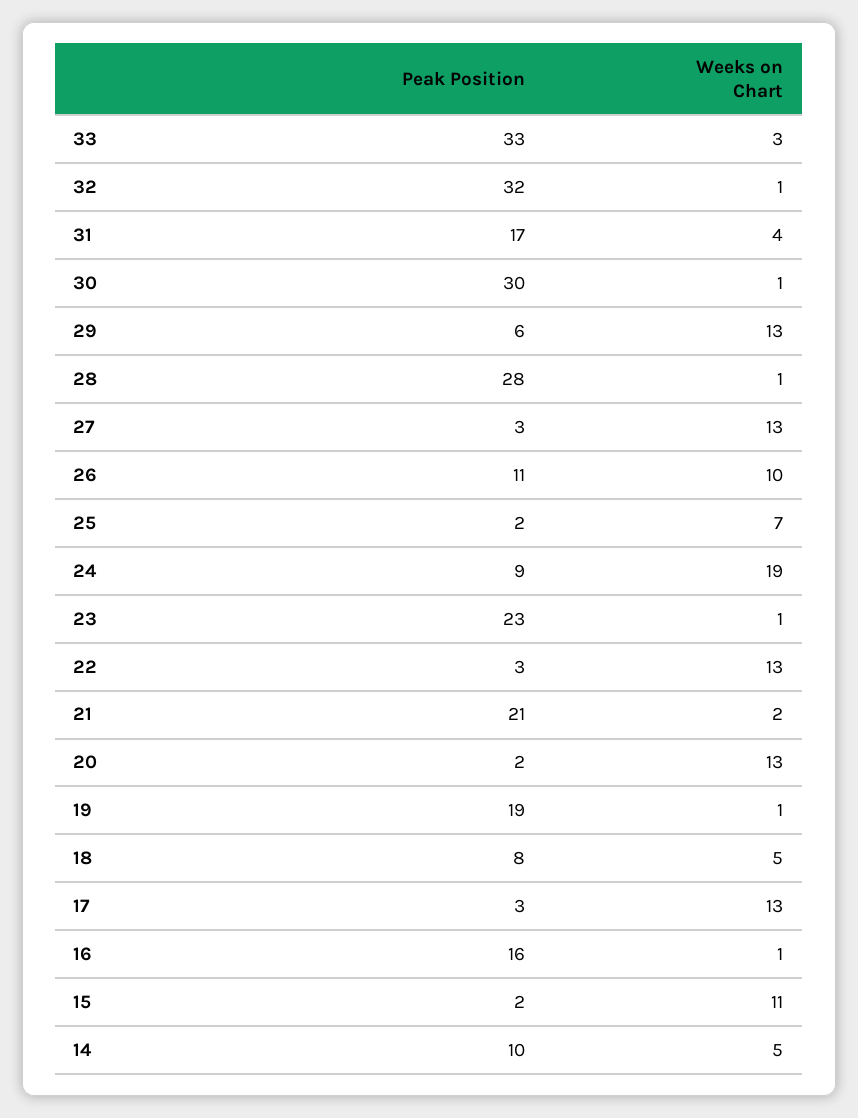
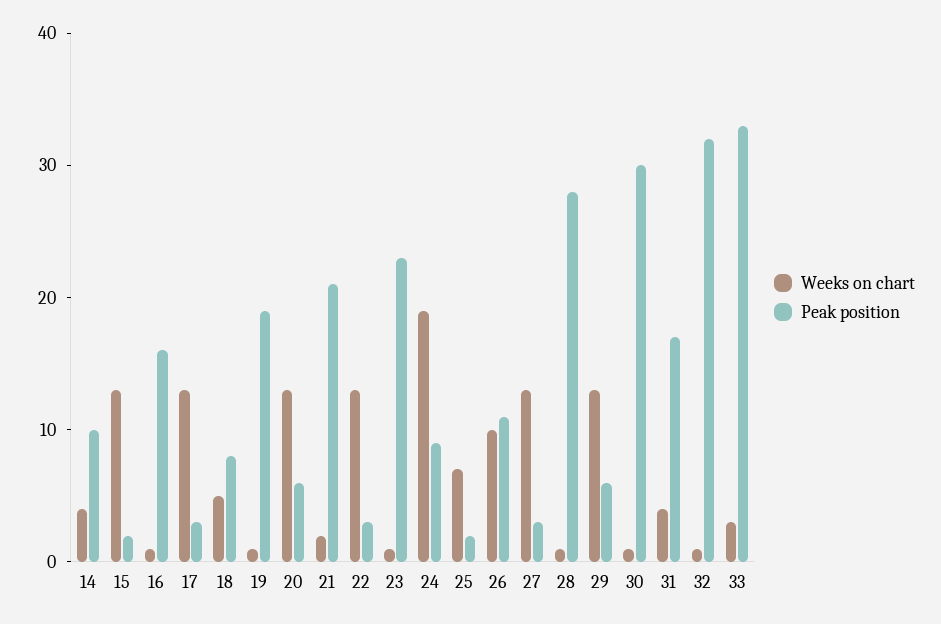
  {
    "Peak Position": {
      "33": 33,
      "32": 32,
      "31": 17,
      "30": 30,
      "29": 6,
      "28": 28,
      "27": 3,
      "26": 11,
      "25": 2,
      "24": 9,
      "23": 23,
      "22": 3,
      "21": 21,
-     "20": 2,
+     "20": 6,
      "19": 19,
      "18": 8,
      "17": 3,
      "16": 16,
      "15": 2,
      "14": 10
    },
    "Weeks on Chart": {
      "33": 3,
      "32": 1,
      "31": 4,
      "30": 1,
      "29": 13,
      "28": 1,
      "27": 13,
      "26": 10,
      "25": 7,
      "24": 19,
      "23": 1,
      "22": 13,
      "21": 2,
      "20": 13,
      "19": 1,
      "18": 5,
      "17": 13,
      "16": 1,
-     "15": 11,
+     "15": 13,
-     "14": 5
+     "14": 4
    }
  }

